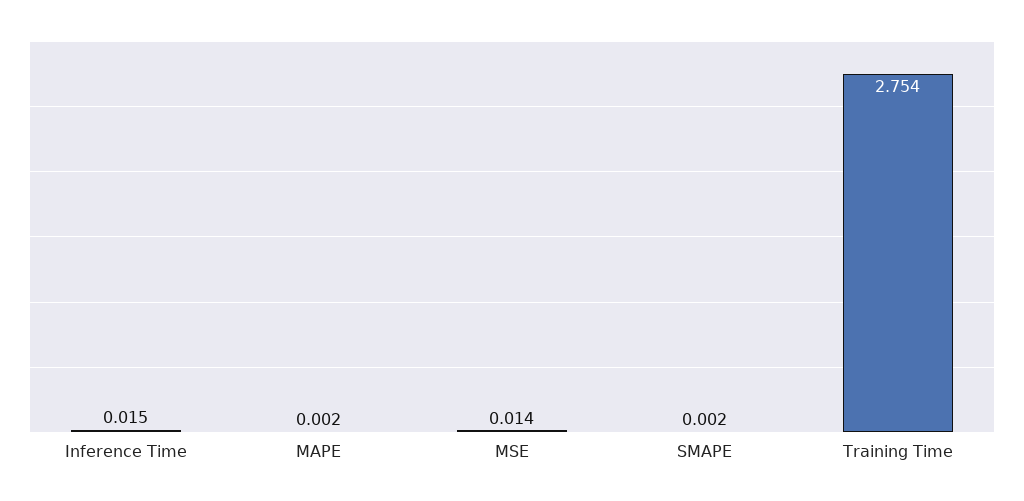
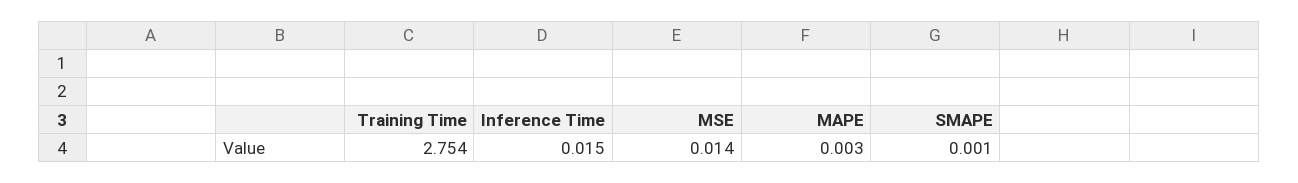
  {
    "Inference Time": 0.015,
-   "MAPE": 0.002,
+   "MAPE": 0.003,
    "MSE": 0.014,
-   "SMAPE": 0.002,
+   "SMAPE": 0.001,
    "Training Time": 2.754
  }

